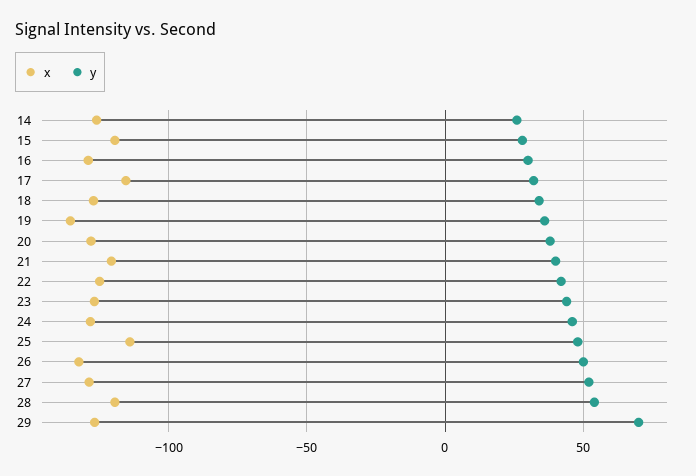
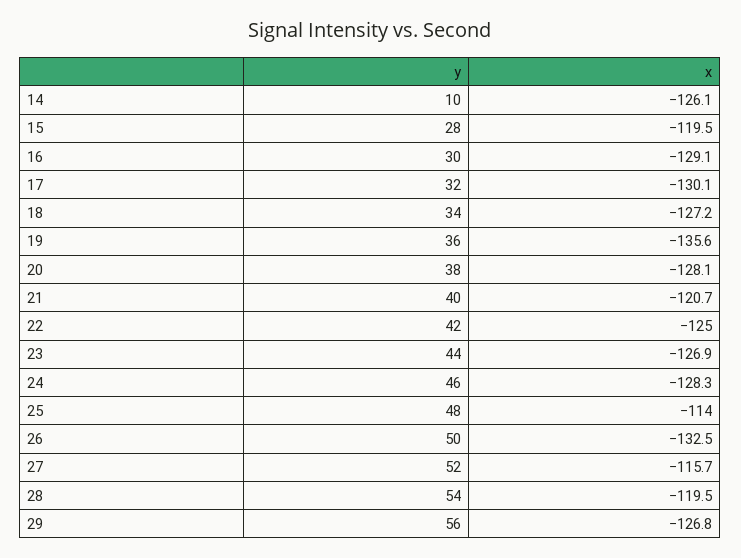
  {
    "x": {
      "14": -126.1,
      "15": -119.5,
      "16": -129.1,
-     "17": -115,
+     "17": -130.1,
      "18": -127.2,
      "19": -135.6,
      "20": -128.1,
      "21": -120.7,
      "22": -125,
      "23": -126.9,
      "24": -128.3,
      "25": -114,
      "26": -132.5,
-     "27": -130,
+     "27": -115.7,
      "28": -119.5,
      "29": -126.8
    },
    "y": {
-     "14": 25,
+     "14": 10,
      "15": 28,
      "16": 30,
      "17": 32,
      "18": 34,
      "19": 36,
      "20": 38,
      "21": 40,
      "22": 42,
      "23": 44,
      "24": 46,
      "25": 48,
      "26": 50,
      "27": 52,
      "28": 54,
-     "29": 70
+     "29": 56
    }
  }

